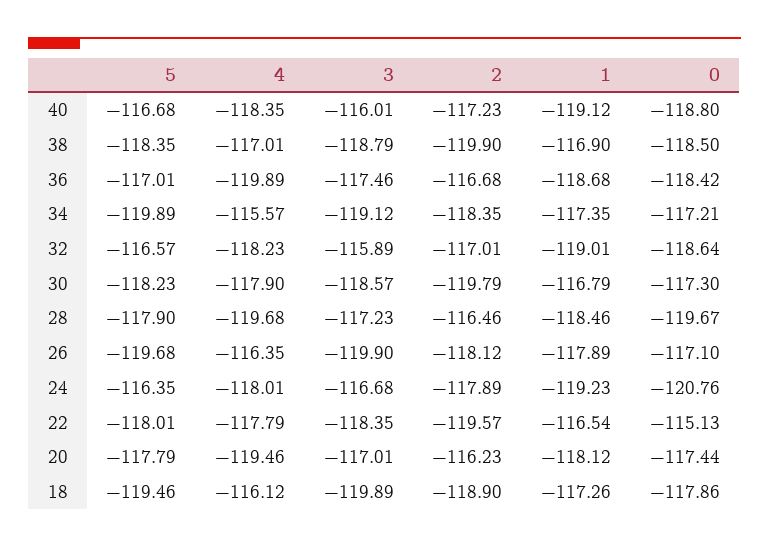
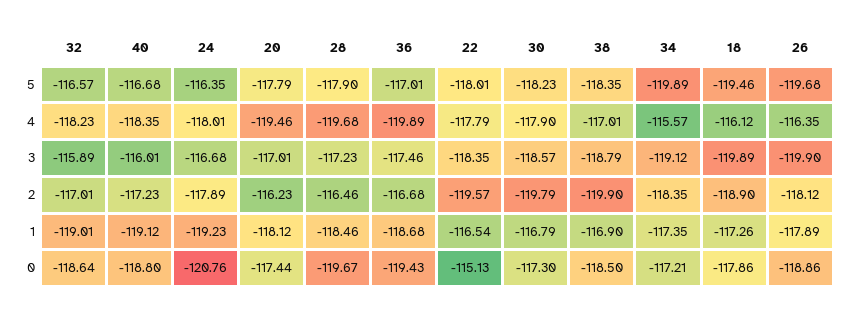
  {
    "5": {
      "40": -116.68,
      "38": -118.35,
      "36": -117.01,
      "34": -119.89,
      "32": -116.57,
      "30": -118.23,
      "28": -117.9,
      "26": -119.68,
      "24": -116.35,
      "22": -118.01,
      "20": -117.79,
      "18": -119.46
    },
    "4": {
      "40": -118.35,
      "38": -117.01,
      "36": -119.89,
      "34": -115.57,
      "32": -118.23,
      "30": -117.9,
      "28": -119.68,
      "26": -116.35,
      "24": -118.01,
      "22": -117.79,
      "20": -119.46,
      "18": -116.12
    },
    "3": {
      "40": -116.01,
      "38": -118.79,
      "36": -117.46,
      "34": -119.12,
      "32": -115.89,
      "30": -118.57,
      "28": -117.23,
      "26": -119.9,
      "24": -116.68,
      "22": -118.35,
      "20": -117.01,
      "18": -119.89
    },
    "2": {
      "40": -117.23,
      "38": -119.9,
      "36": -116.68,
      "34": -118.35,
      "32": -117.01,
      "30": -119.79,
      "28": -116.46,
      "26": -118.12,
      "24": -117.89,
      "22": -119.57,
      "20": -116.23,
      "18": -118.9
    },
    "1": {
      "40": -119.12,
      "38": -116.9,
      "36": -118.68,
      "34": -117.35,
      "32": -119.01,
      "30": -116.79,
      "28": -118.46,
      "26": -117.89,
      "24": -119.23,
      "22": -116.54,
      "20": -118.12,
      "18": -117.26
    },
    "0": {
      "40": -118.8,
      "38": -118.5,
-     "36": -118.42,
+     "36": -119.43,
      "34": -117.21,
      "32": -118.64,
      "30": -117.3,
      "28": -119.67,
-     "26": -117.1,
+     "26": -118.86,
      "24": -120.76,
      "22": -115.13,
      "20": -117.44,
      "18": -117.86
    }
  }

